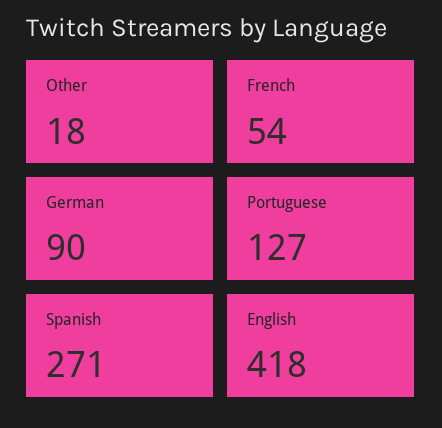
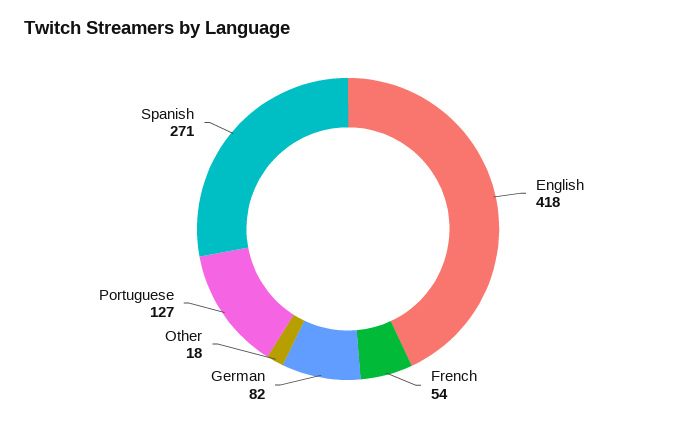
  {
    "Other": 18,
    "French": 54,
-   "German": 90,
+   "German": 82,
    "Portuguese": 127,
    "Spanish": 271,
    "English": 418
  }

